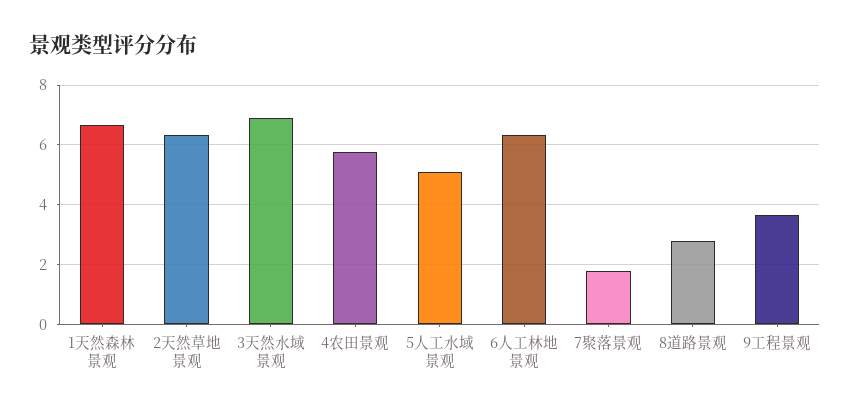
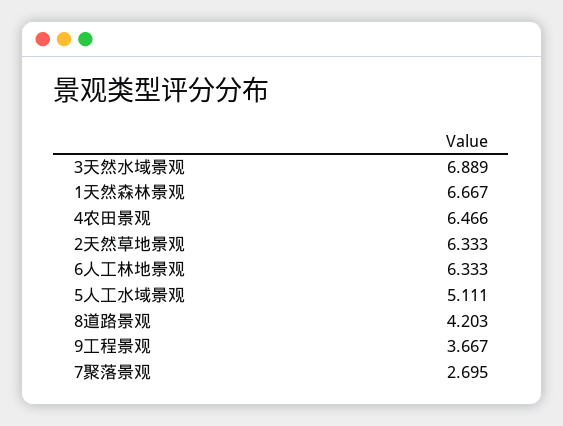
  {
    "1天然森林景观": 6.667,
    "2天然草地景观": 6.333,
    "3天然水域景观": 6.889,
-   "4农田景观": 5.75,
+   "4农田景观": 6.466,
    "5人工水域景观": 5.111,
    "6人工林地景观": 6.333,
-   "7聚落景观": 1.75,
+   "7聚落景观": 2.695,
-   "8道路景观": 2.75,
+   "8道路景观": 4.203,
    "9工程景观": 3.667
  }

